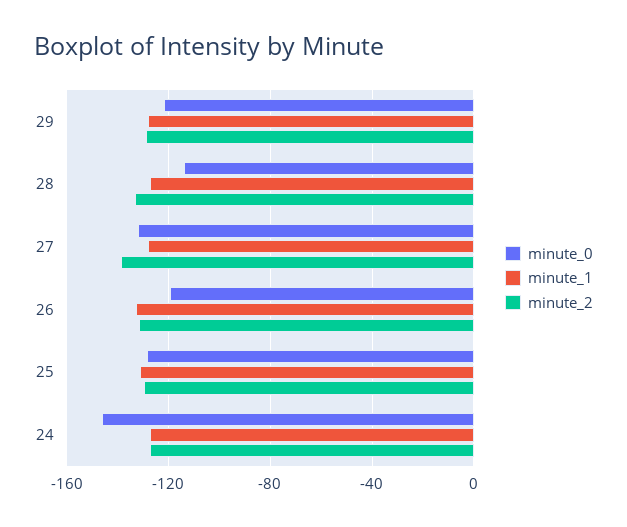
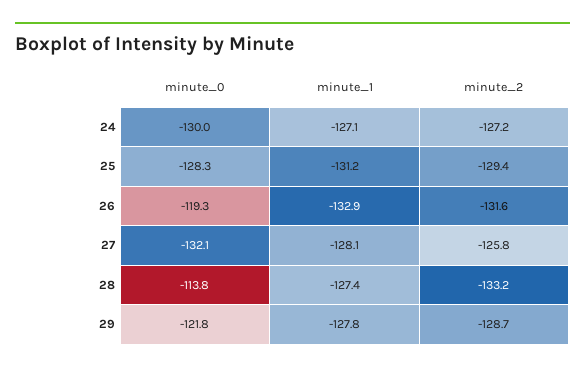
  {
    "minute_0": {
      "29": -121.8,
      "28": -113.8,
      "27": -132.1,
      "26": -119.3,
      "25": -128.3,
-     "24": -145
+     "24": -130
    },
    "minute_1": {
      "29": -127.8,
      "28": -127.4,
      "27": -128.1,
      "26": -132.9,
      "25": -131.2,
      "24": -127.1
    },
    "minute_2": {
      "29": -128.7,
      "28": -133.2,
-     "27": -140,
+     "27": -125.8,
      "26": -131.6,
      "25": -129.4,
      "24": -127.2
    }
  }

